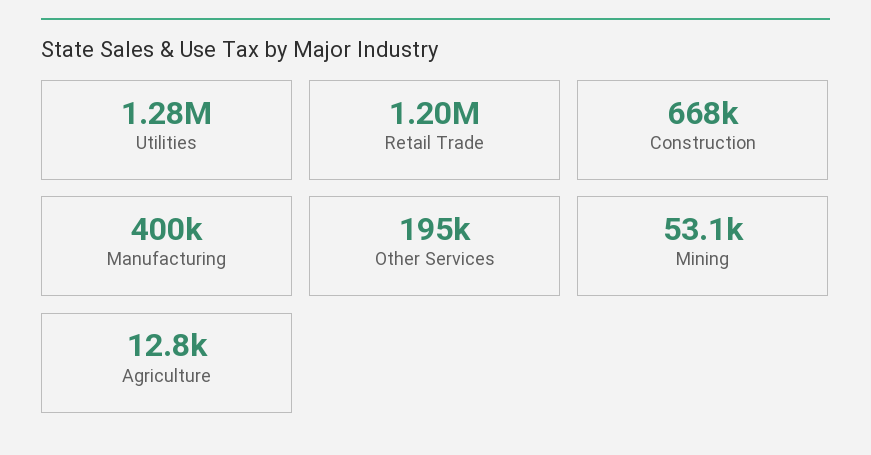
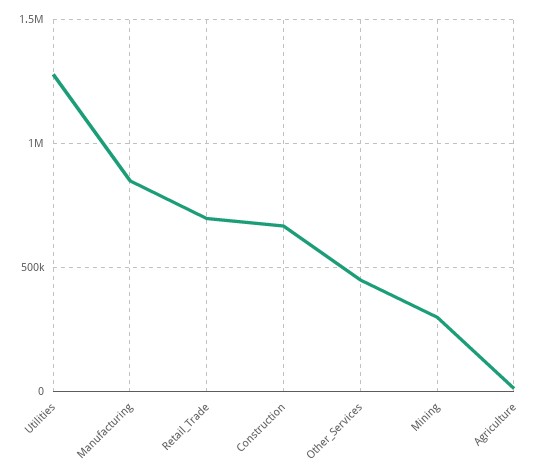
  {
    "Utilities": 1280000,
-   "Retail Trade": 1200000,
+   "Retail Trade": 700000,
    "Construction": 668000,
-   "Manufacturing": 400000,
+   "Manufacturing": 850000,
-   "Other Services": 195000,
+   "Other Services": 450000,
-   "Mining": 53100,
+   "Mining": 300000,
    "Agriculture": 12800
  }

